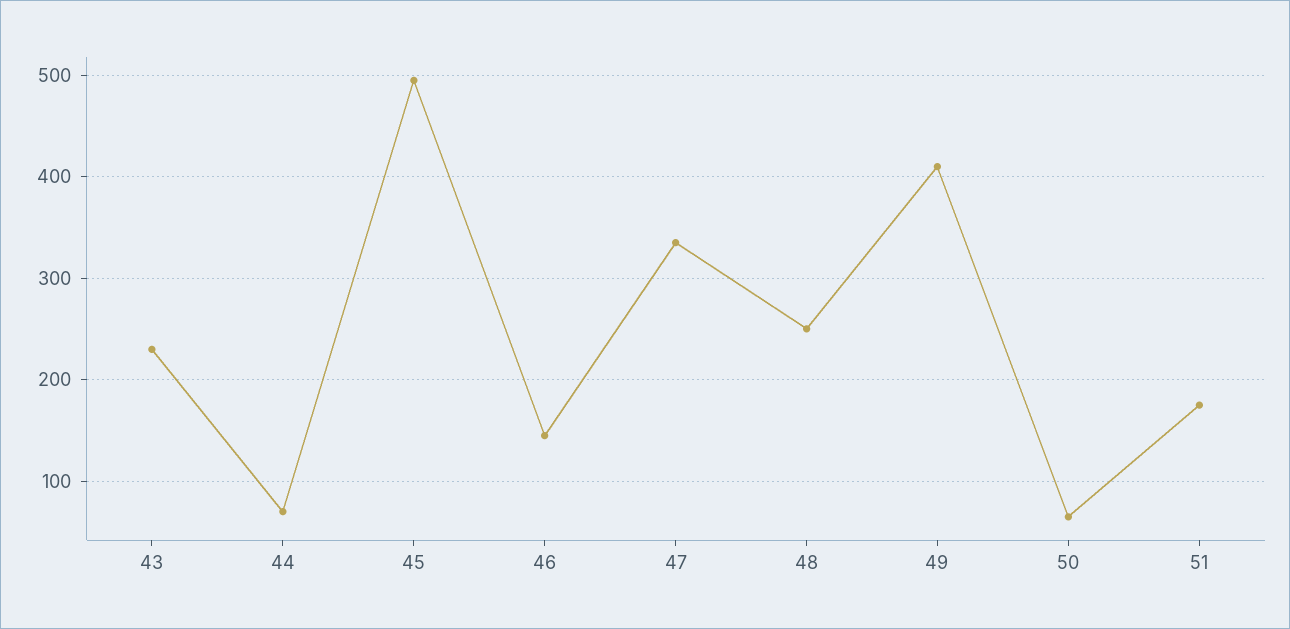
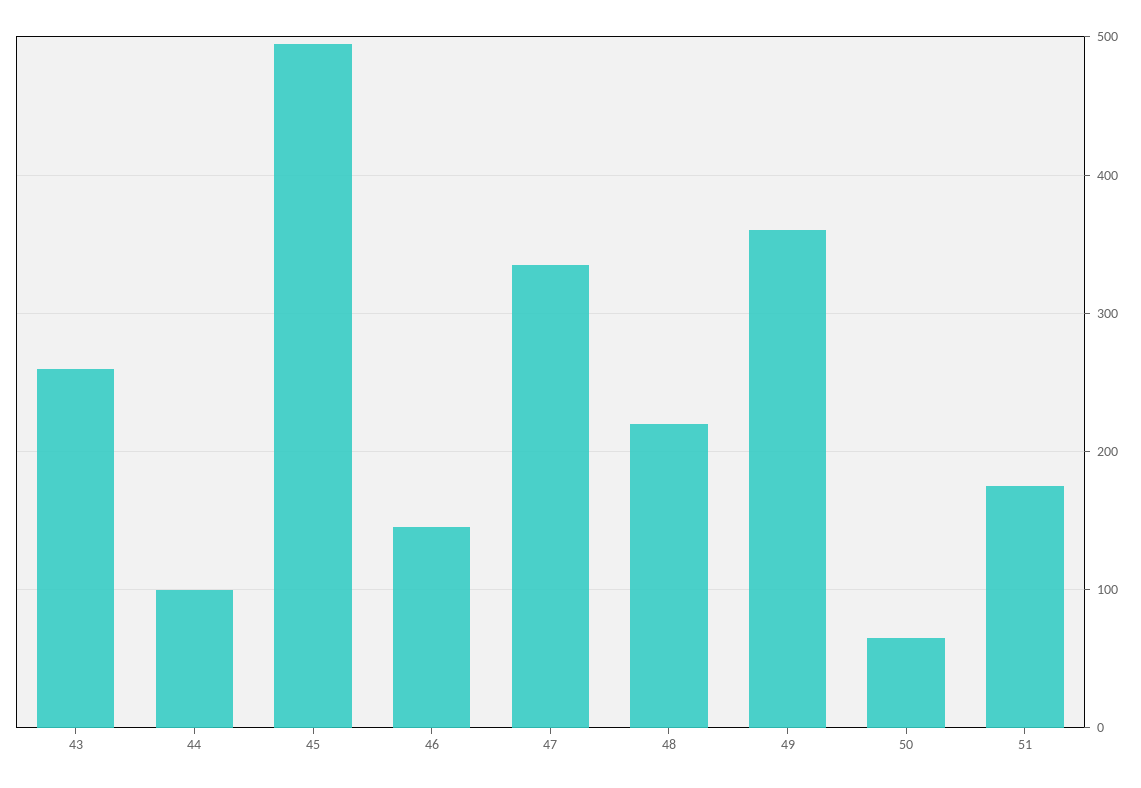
  {
-   "43": 230,
+   "43": 260,
-   "44": 70,
+   "44": 100,
    "45": 500,
    "46": 150,
    "47": 340,
-   "48": 250,
+   "48": 220,
-   "49": 410,
+   "49": 360,
    "50": 70,
    "51": 180
  }

